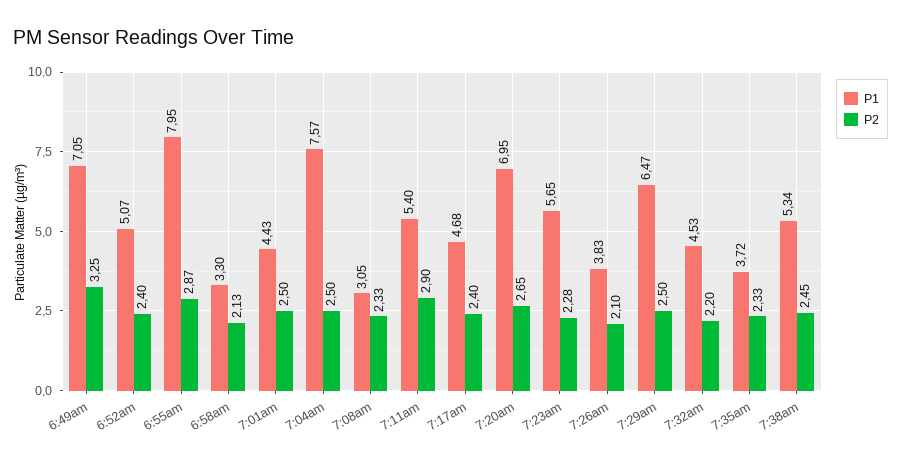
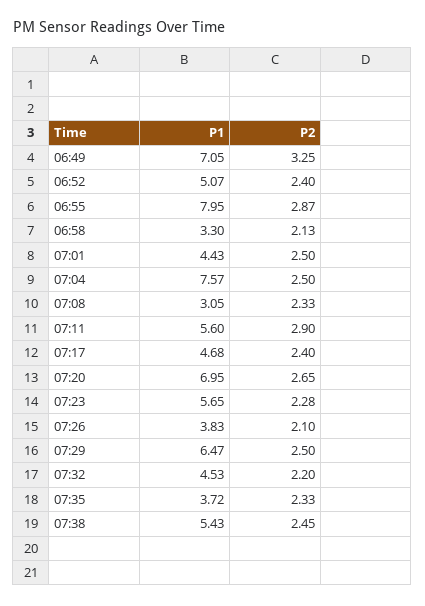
  {
    "P1": {
      "6:49am": 7.05,
      "6:52am": 5.07,
      "6:55am": 7.95,
      "6:58am": 3.3,
      "7:01am": 4.43,
      "7:04am": 7.57,
      "7:08am": 3.05,
-     "7:11am": 5.4,
+     "7:11am": 5.6,
      "7:17am": 4.68,
      "7:20am": 6.95,
      "7:23am": 5.65,
      "7:26am": 3.83,
      "7:29am": 6.47,
      "7:32am": 4.53,
      "7:35am": 3.72,
-     "7:38am": 5.34
+     "7:38am": 5.43
    },
    "P2": {
      "6:49am": 3.25,
      "6:52am": 2.4,
      "6:55am": 2.87,
      "6:58am": 2.13,
      "7:01am": 2.5,
      "7:04am": 2.5,
      "7:08am": 2.33,
      "7:11am": 2.9,
      "7:17am": 2.4,
      "7:20am": 2.65,
      "7:23am": 2.28,
      "7:26am": 2.1,
      "7:29am": 2.5,
      "7:32am": 2.2,
      "7:35am": 2.33,
      "7:38am": 2.45
    }
  }

